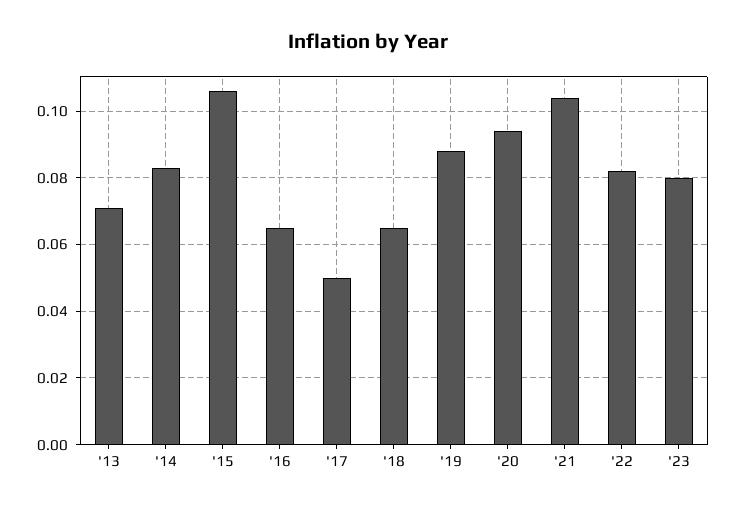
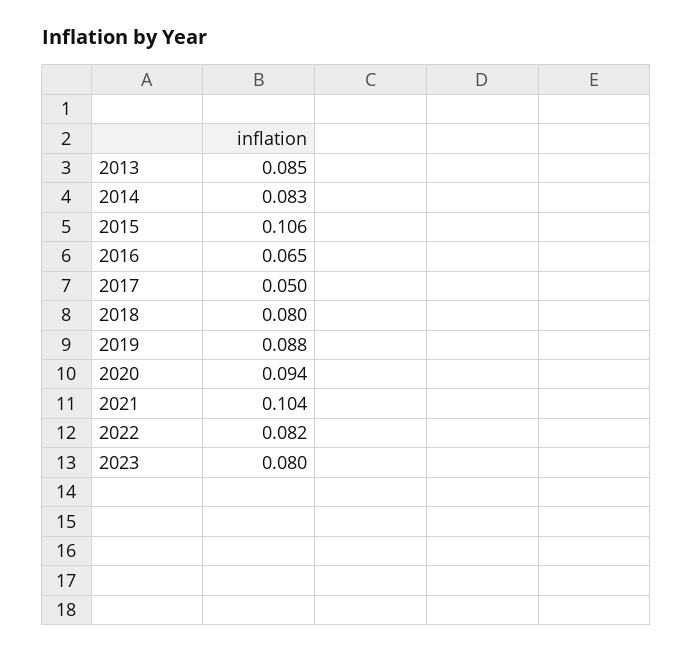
  {
-   "'13": 0.07,
+   "'13": 0.085,
    "'14": 0.083,
    "'15": 0.106,
    "'16": 0.065,
    "'17": 0.05,
-   "'18": 0.065,
+   "'18": 0.08,
    "'19": 0.088,
    "'20": 0.094,
    "'21": 0.104,
    "'22": 0.082,
    "'23": 0.08
  }

